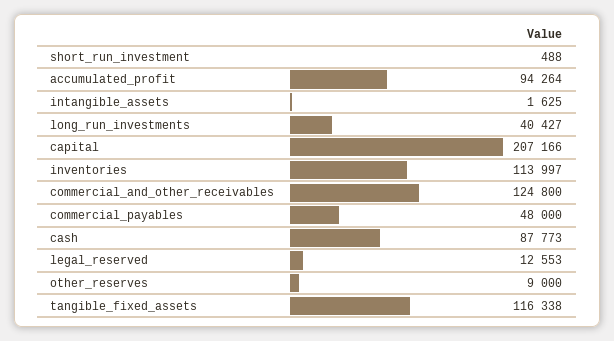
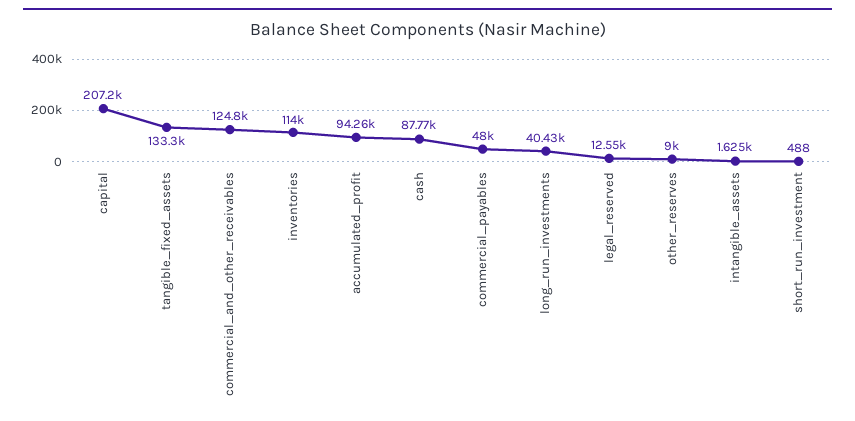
  {
    "short_run_investment": 488,
    "accumulated_profit": 94264,
    "intangible_assets": 1625,
    "long_run_investments": 40427,
    "capital": 207166,
    "inventories": 113997,
    "commercial_and_other_receivables": 124800,
    "commercial_payables": 48000,
    "cash": 87773,
    "legal_reserved": 12553,
    "other_reserves": 9000,
-   "tangible_fixed_assets": 116338
+   "tangible_fixed_assets": 133300
  }

